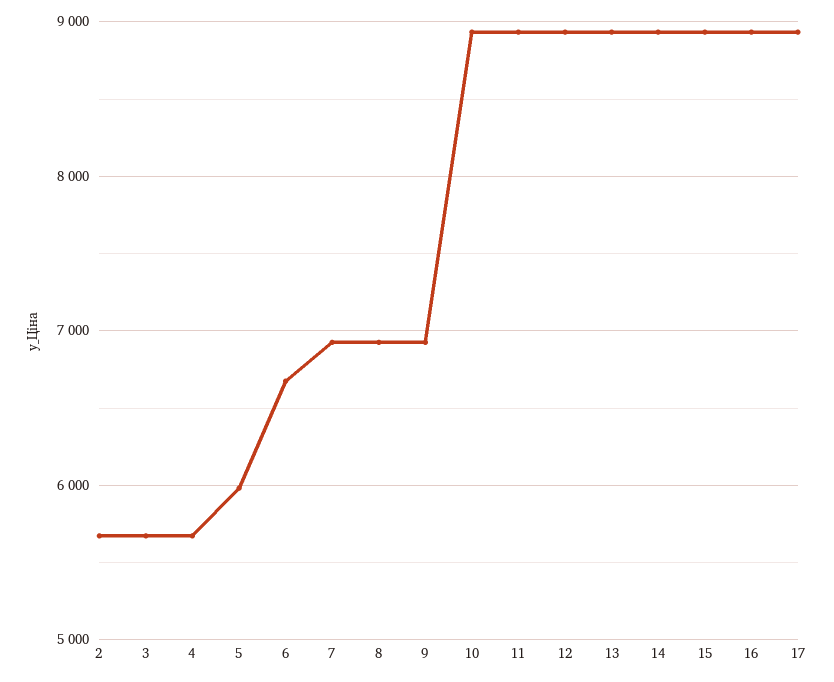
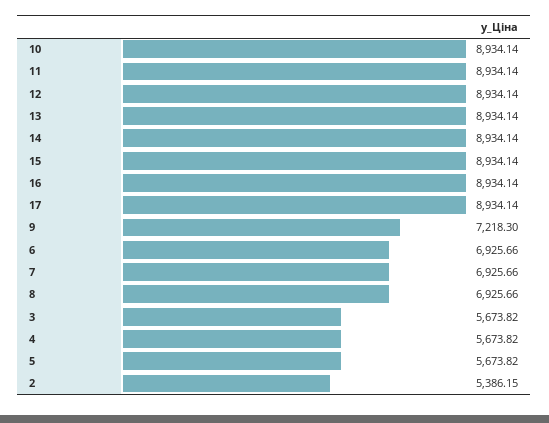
  {
-   "2": 5700,
+   "2": 5386.15,
    "3": 5673.82,
    "4": 5673.82,
-   "5": 6000,
+   "5": 5673.82,
-   "6": 6700,
+   "6": 6925.66,
    "7": 6925.66,
    "8": 6925.66,
-   "9": 6900,
+   "9": 7218.3,
    "10": 8934.14,
    "11": 8934.14,
    "12": 8934.14,
    "13": 8934.14,
    "14": 8934.14,
    "15": 8934.14,
    "16": 8934.14,
    "17": 8934.14
  }

